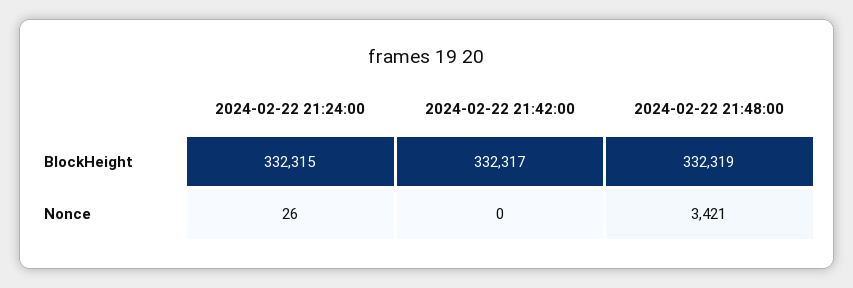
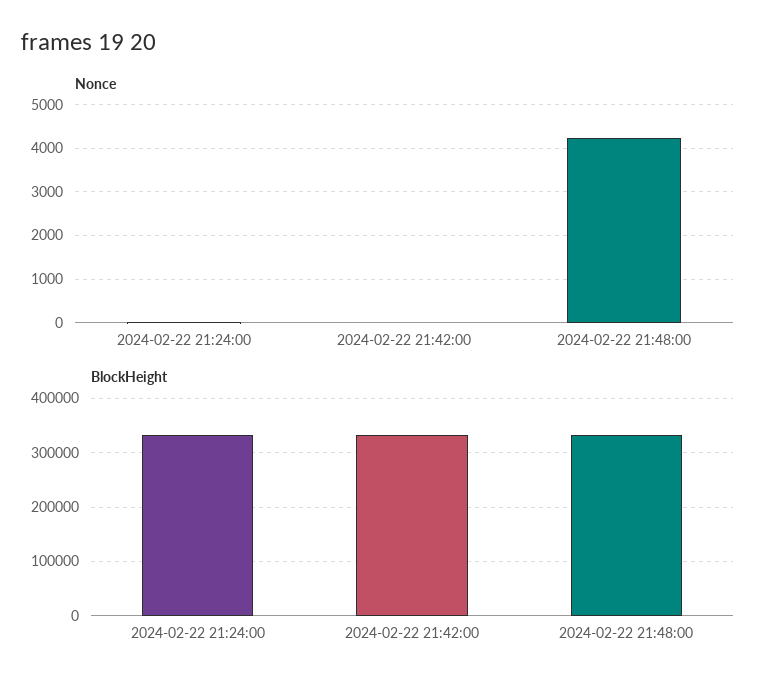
  {
    "BlockHeight": {
      "2024-02-22 21:24:00": 332315,
      "2024-02-22 21:42:00": 332317,
      "2024-02-22 21:48:00": 332319
    },
    "Nonce": {
      "2024-02-22 21:24:00": 26,
      "2024-02-22 21:42:00": 0,
-     "2024-02-22 21:48:00": 3421
+     "2024-02-22 21:48:00": 4200
    }
  }

